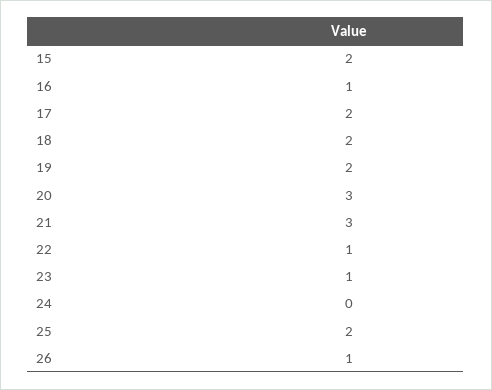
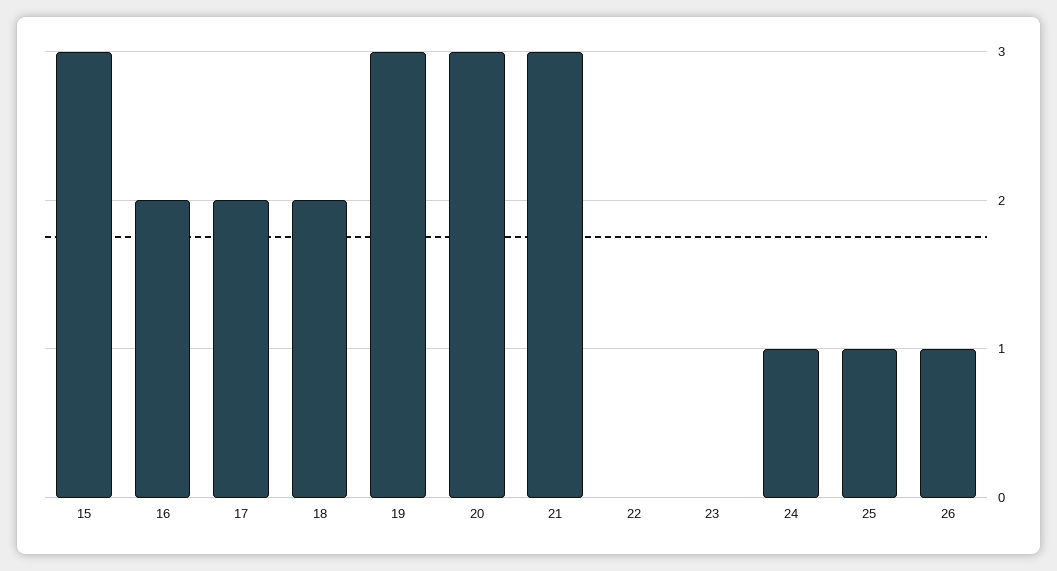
  {
-   "15": 2,
+   "15": 3,
-   "16": 1,
+   "16": 2,
    "17": 2,
    "18": 2,
-   "19": 2,
+   "19": 3,
    "20": 3,
    "21": 3,
-   "22": 1,
+   "22": 0,
-   "23": 1,
+   "23": 0,
-   "24": 0,
+   "24": 1,
-   "25": 2,
+   "25": 1,
    "26": 1
  }

